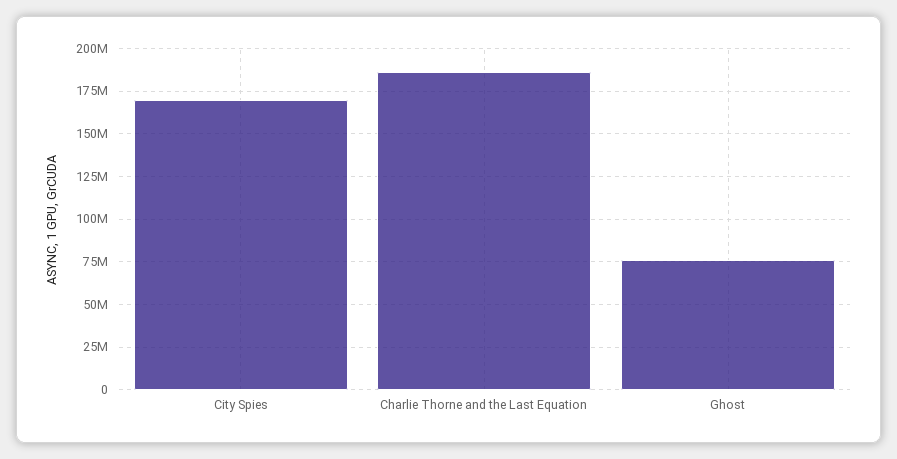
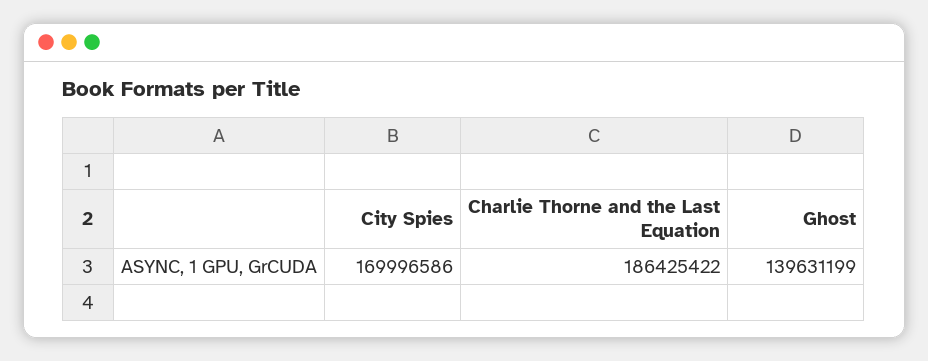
  {
    "City Spies": 169996586,
    "Charlie Thorne and the Last Equation": 186425422,
-   "Ghost": 75000000
+   "Ghost": 139631199
  }

